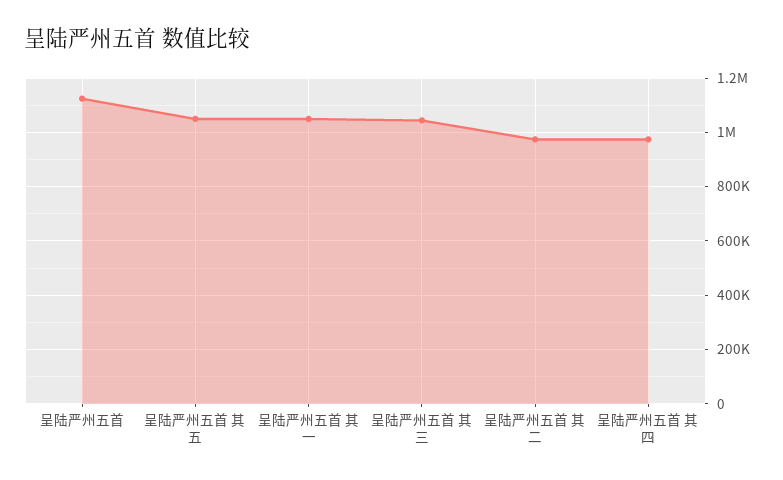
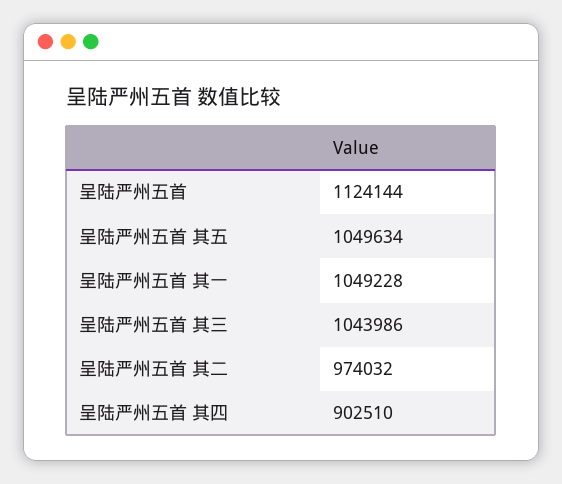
  {
    "呈陆严州五首": 1124144,
    "呈陆严州五首 其五": 1049634,
    "呈陆严州五首 其一": 1049228,
    "呈陆严州五首 其三": 1043986,
    "呈陆严州五首 其二": 974032,
-   "呈陆严州五首 其四": 975000
+   "呈陆严州五首 其四": 902510
  }

